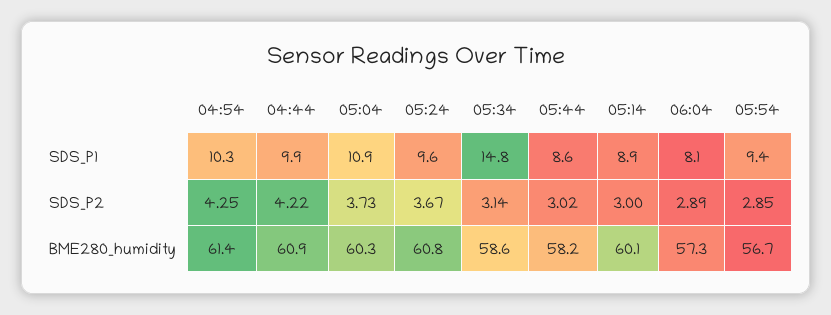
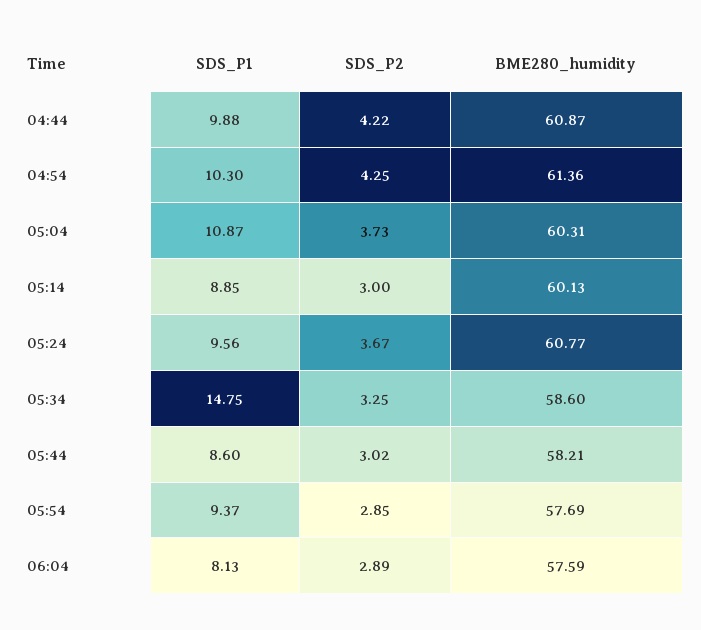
  {
    "04:54": {
      "SDS_P1": 10.3,
      "SDS_P2": 4.25,
      "BME280_humidity": 61.36
    },
    "04:44": {
      "SDS_P1": 9.88,
      "SDS_P2": 4.22,
      "BME280_humidity": 60.87
    },
    "05:04": {
      "SDS_P1": 10.87,
      "SDS_P2": 3.73,
      "BME280_humidity": 60.31
    },
    "05:24": {
      "SDS_P1": 9.56,
      "SDS_P2": 3.67,
      "BME280_humidity": 60.77
    },
    "05:34": {
      "SDS_P1": 14.75,
-     "SDS_P2": 3.14,
+     "SDS_P2": 3.25,
      "BME280_humidity": 58.6
    },
    "05:44": {
      "SDS_P1": 8.6,
      "SDS_P2": 3.02,
      "BME280_humidity": 58.21
    },
    "05:14": {
      "SDS_P1": 8.85,
      "SDS_P2": 3,
      "BME280_humidity": 60.13
    },
    "06:04": {
      "SDS_P1": 8.13,
      "SDS_P2": 2.89,
-     "BME280_humidity": 57.3
+     "BME280_humidity": 57.59
    },
    "05:54": {
      "SDS_P1": 9.37,
      "SDS_P2": 2.85,
-     "BME280_humidity": 56.7
+     "BME280_humidity": 57.69
    }
  }

